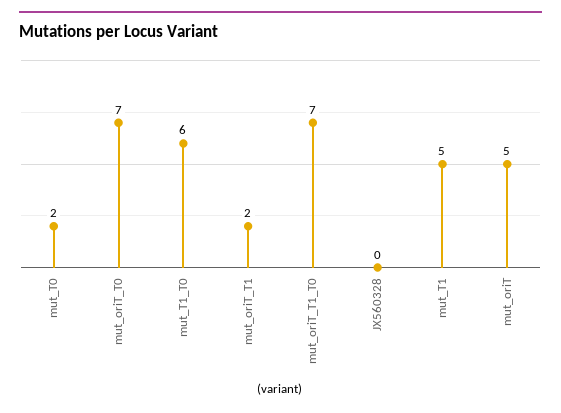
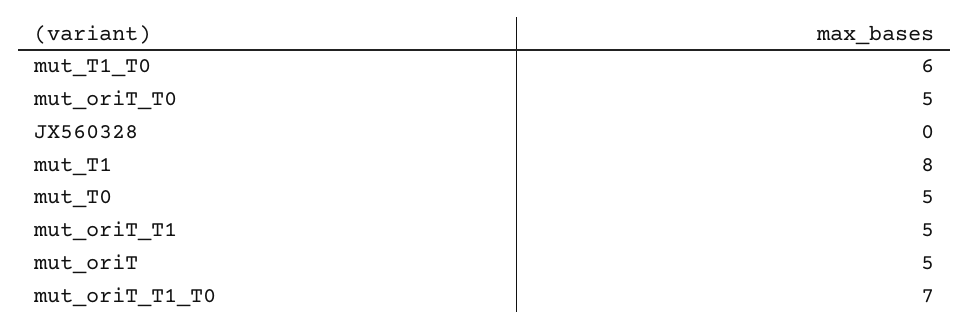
  {
-   "mut_T0": 2,
+   "mut_T0": 5,
-   "mut_oriT_T0": 7,
+   "mut_oriT_T0": 5,
    "mut_T1_T0": 6,
-   "mut_oriT_T1": 2,
+   "mut_oriT_T1": 5,
    "mut_oriT_T1_T0": 7,
    "JX560328": 0,
-   "mut_T1": 5,
+   "mut_T1": 8,
    "mut_oriT": 5
  }

